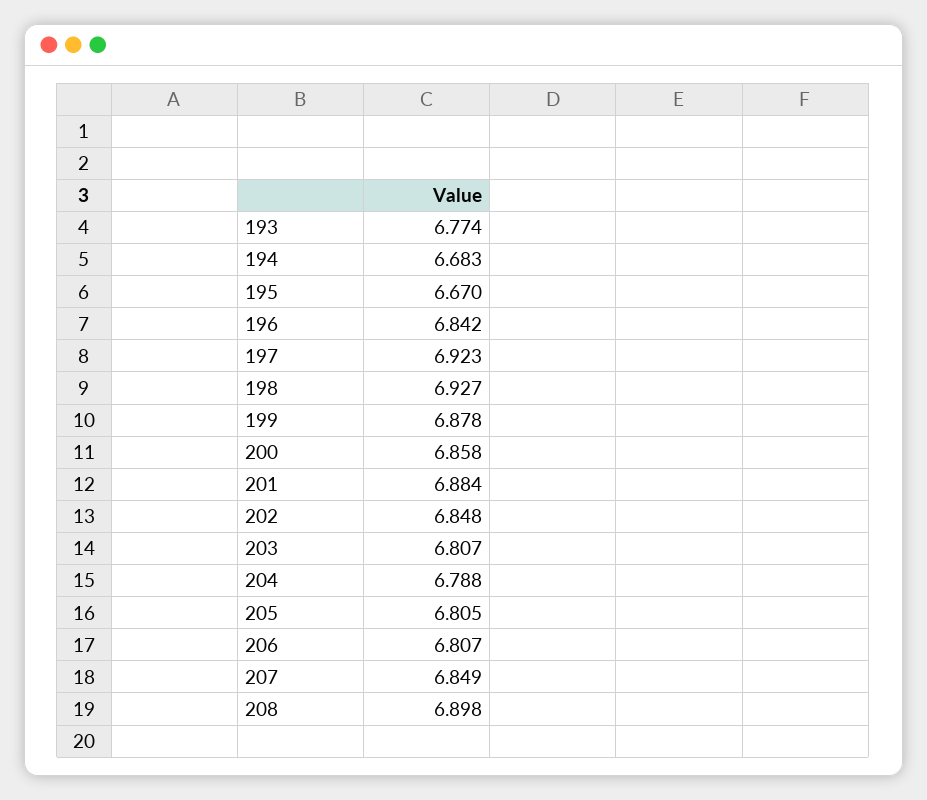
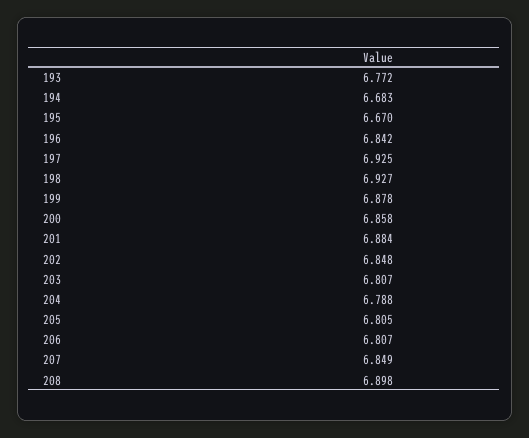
  {
-   "193": 6.774,
+   "193": 6.772,
    "194": 6.683,
    "195": 6.67,
    "196": 6.842,
-   "197": 6.923,
+   "197": 6.925,
    "198": 6.927,
    "199": 6.878,
    "200": 6.858,
    "201": 6.884,
    "202": 6.848,
    "203": 6.807,
    "204": 6.788,
    "205": 6.805,
    "206": 6.807,
    "207": 6.849,
    "208": 6.898
  }

